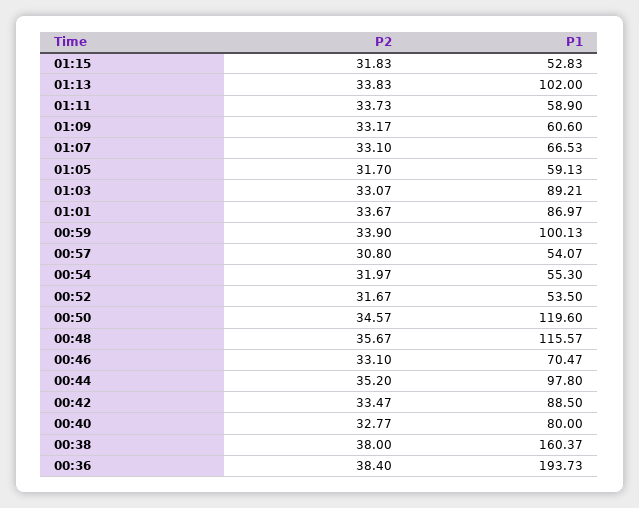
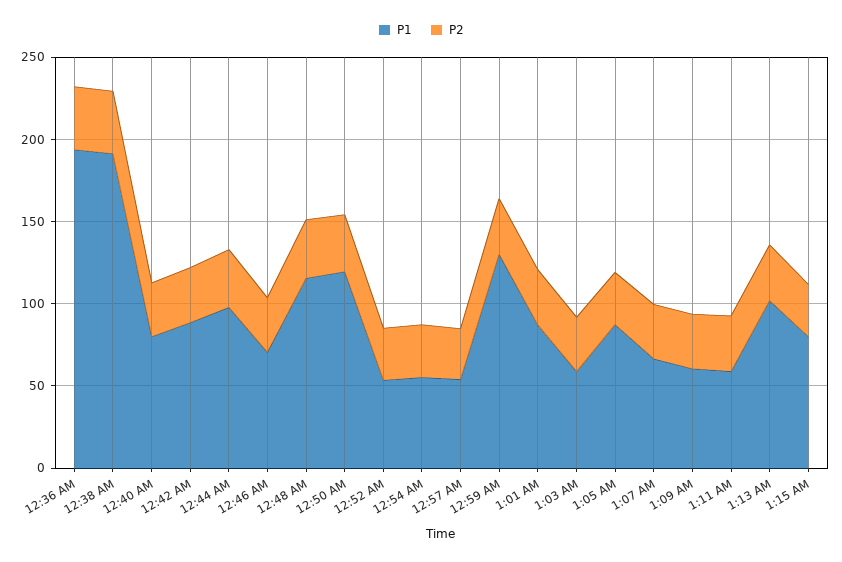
  {
    "P2": {
      "01:15": 31.83,
      "01:13": 33.83,
      "01:11": 33.73,
      "01:09": 33.17,
      "01:07": 33.1,
      "01:05": 31.7,
      "01:03": 33.07,
      "01:01": 33.67,
      "00:59": 33.9,
      "00:57": 30.8,
      "00:54": 31.97,
      "00:52": 31.67,
      "00:50": 34.57,
      "00:48": 35.67,
      "00:46": 33.1,
      "00:44": 35.2,
      "00:42": 33.47,
      "00:40": 32.77,
      "00:38": 38,
      "00:36": 38.4
    },
    "P1": {
-     "01:15": 52.83,
+     "01:15": 80,
      "01:13": 102,
      "01:11": 58.9,
      "01:09": 60.6,
      "01:07": 66.53,
-     "01:05": 59.13,
+     "01:05": 90,
-     "01:03": 89.21,
+     "01:03": 60,
      "01:01": 86.97,
-     "00:59": 100.13,
+     "00:59": 130,
      "00:57": 54.07,
      "00:54": 55.3,
      "00:52": 53.5,
      "00:50": 119.6,
      "00:48": 115.57,
      "00:46": 70.47,
      "00:44": 97.8,
      "00:42": 88.5,
      "00:40": 80,
-     "00:38": 160.37,
+     "00:38": 190,
      "00:36": 193.73
    }
  }

